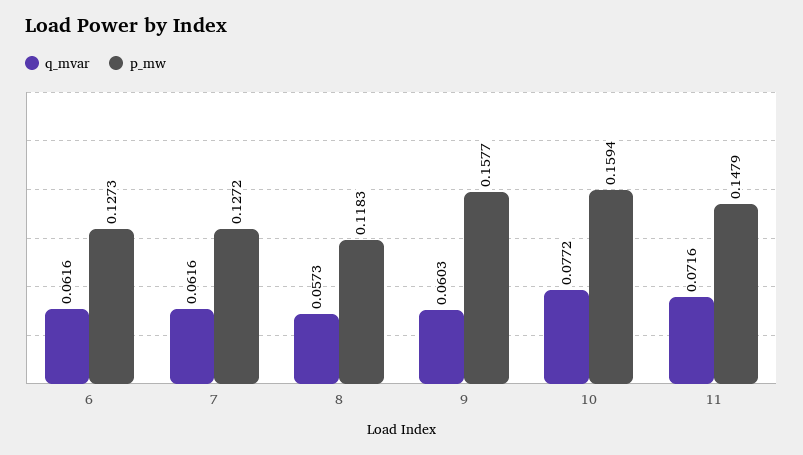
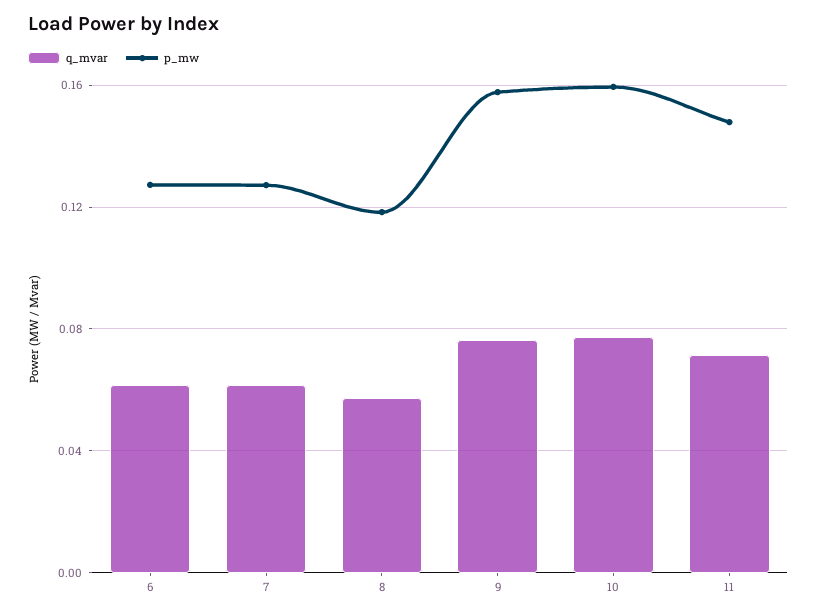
  {
    "q_mvar": {
      "6": 0.0616,
      "7": 0.0616,
      "8": 0.0573,
-     "9": 0.0603,
+     "9": 0.075,
      "10": 0.0772,
      "11": 0.0716
    },
    "p_mw": {
      "6": 0.1273,
      "7": 0.1272,
      "8": 0.1183,
      "9": 0.1577,
      "10": 0.1594,
      "11": 0.1479
    }
  }

